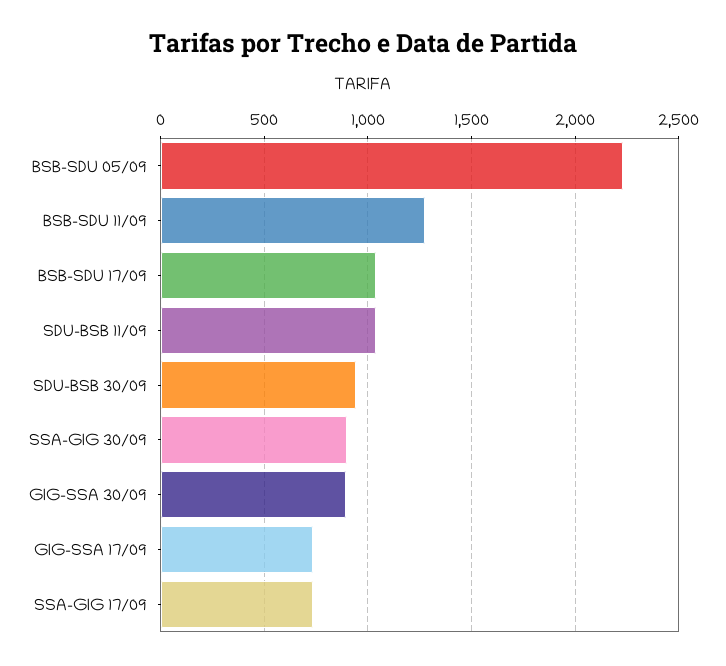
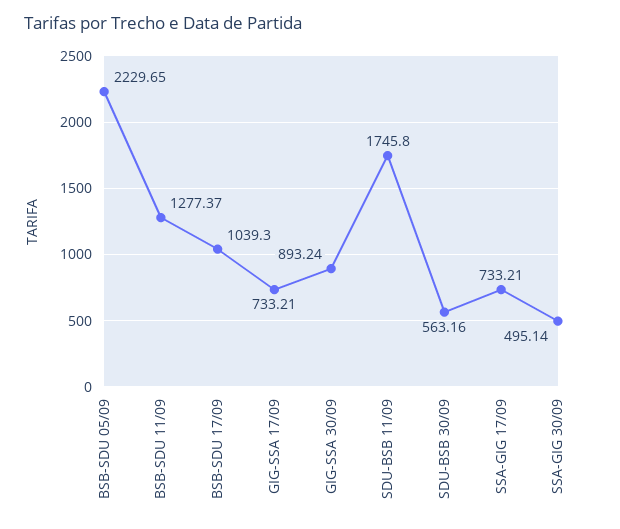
  {
    "BSB-SDU 05/09": 2229.65,
    "BSB-SDU 11/09": 1277.37,
    "BSB-SDU 17/09": 1039.3,
-   "SDU-BSB 11/09": 1050,
+   "SDU-BSB 11/09": 1745.8,
-   "SDU-BSB 30/09": 950,
+   "SDU-BSB 30/09": 563.16,
-   "SSA-GIG 30/09": 900,
+   "SSA-GIG 30/09": 495.14,
    "GIG-SSA 30/09": 893.24,
    "GIG-SSA 17/09": 733.21,
    "SSA-GIG 17/09": 733.21
  }

